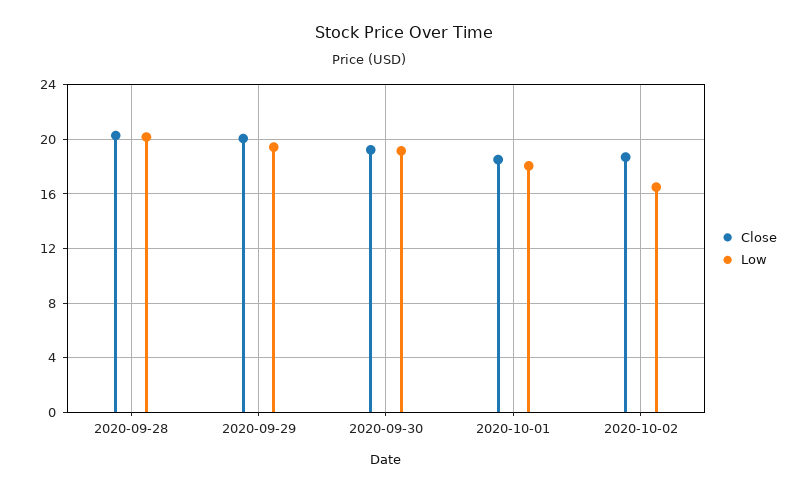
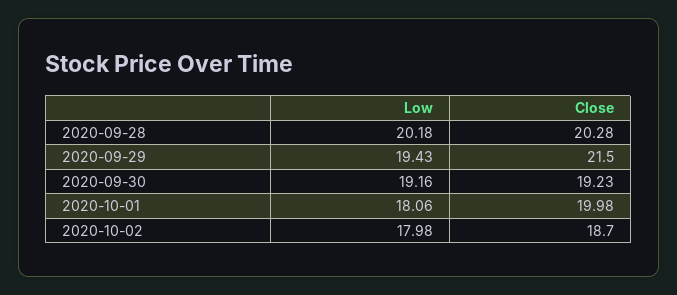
  {
    "Close": {
      "2020-09-28": 20.28,
-     "2020-09-29": 20,
+     "2020-09-29": 21.5,
      "2020-09-30": 19.23,
-     "2020-10-01": 18.5,
+     "2020-10-01": 19.98,
      "2020-10-02": 18.7
    },
    "Low": {
      "2020-09-28": 20.18,
      "2020-09-29": 19.43,
      "2020-09-30": 19.16,
      "2020-10-01": 18.06,
-     "2020-10-02": 16.5
+     "2020-10-02": 17.98
    }
  }

